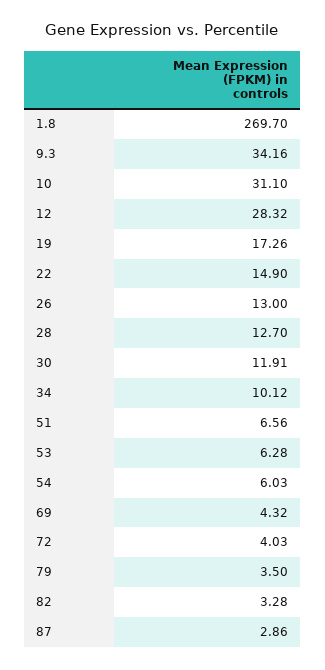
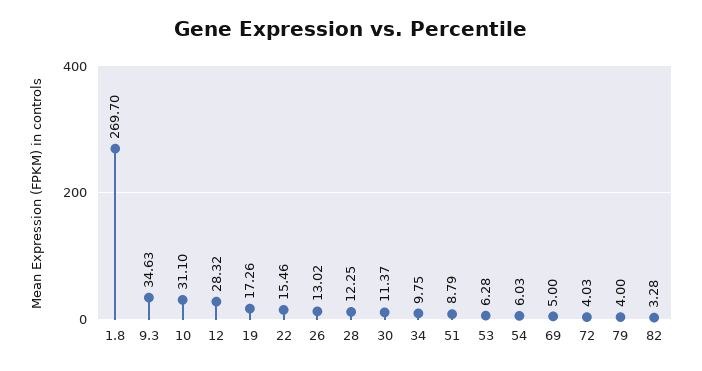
  {
    "1.8": 269.7,
-   "9.3": 34.16,
+   "9.3": 34.63,
    "10": 31.1,
    "12": 28.32,
    "19": 17.26,
-   "22": 14.9,
+   "22": 15.46,
-   "26": 13,
+   "26": 13.02,
-   "28": 12.7,
+   "28": 12.25,
-   "30": 11.91,
+   "30": 11.37,
-   "34": 10.12,
+   "34": 9.75,
-   "51": 6.56,
+   "51": 8.79,
    "53": 6.28,
    "54": 6.03,
-   "69": 4.32,
+   "69": 5,
    "72": 4.03,
-   "79": 3.5,
+   "79": 4,
-   "82": 3.28,
+   "82": 3.28
-   "87": 2.86
  }

